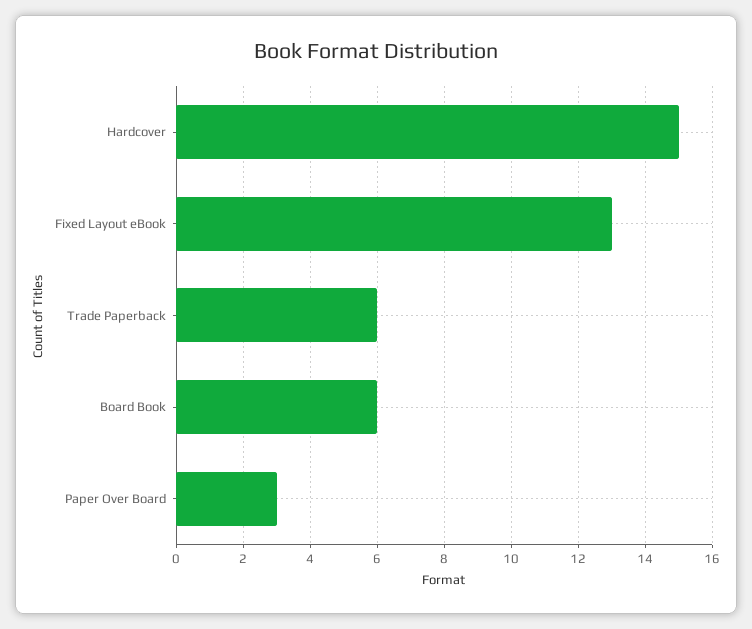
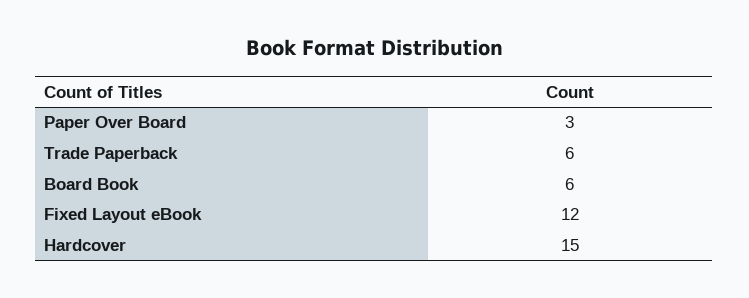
  {
    "Hardcover": 15,
-   "Fixed Layout eBook": 13,
+   "Fixed Layout eBook": 12,
    "Trade Paperback": 6,
    "Board Book": 6,
    "Paper Over Board": 3
  }

